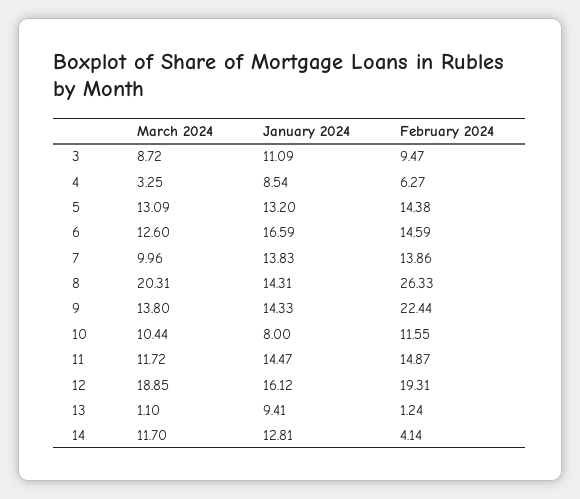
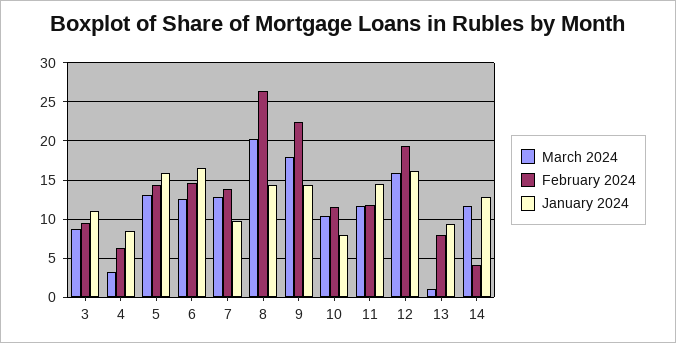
  {
    "March 2024": {
      "3": 8.72,
      "4": 3.25,
      "5": 13.09,
      "6": 12.6,
-     "7": 9.96,
+     "7": 13,
      "8": 20.31,
-     "9": 13.8,
+     "9": 18,
      "10": 10.44,
      "11": 11.72,
-     "12": 18.85,
+     "12": 16,
      "13": 1.1,
      "14": 11.7
    },
    "January 2024": {
      "3": 11.09,
      "4": 8.54,
-     "5": 13.2,
+     "5": 16,
      "6": 16.59,
-     "7": 13.83,
+     "7": 10,
      "8": 14.31,
      "9": 14.33,
      "10": 8,
      "11": 14.47,
      "12": 16.12,
      "13": 9.41,
      "14": 12.81
    },
    "February 2024": {
      "3": 9.47,
      "4": 6.27,
      "5": 14.38,
      "6": 14.59,
      "7": 13.86,
      "8": 26.33,
      "9": 22.44,
      "10": 11.55,
-     "11": 14.87,
+     "11": 12,
      "12": 19.31,
-     "13": 1.24,
+     "13": 8,
      "14": 4.14
    }
  }

